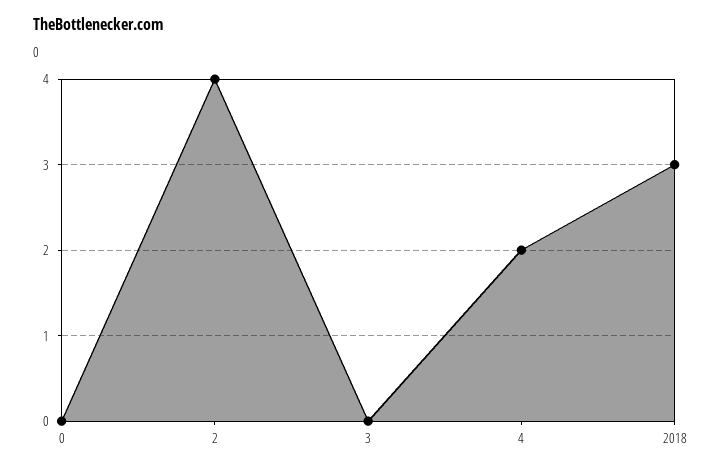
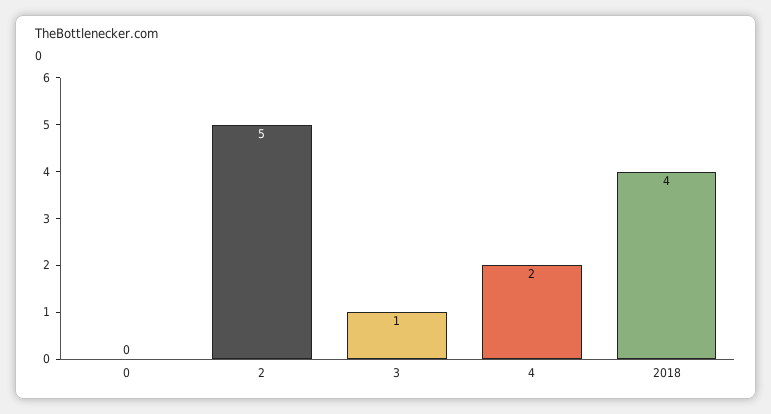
  {
    "0": 0,
-   "2": 4,
+   "2": 5,
-   "3": 0,
+   "3": 1,
    "4": 2,
-   "2018": 3
+   "2018": 4
  }

